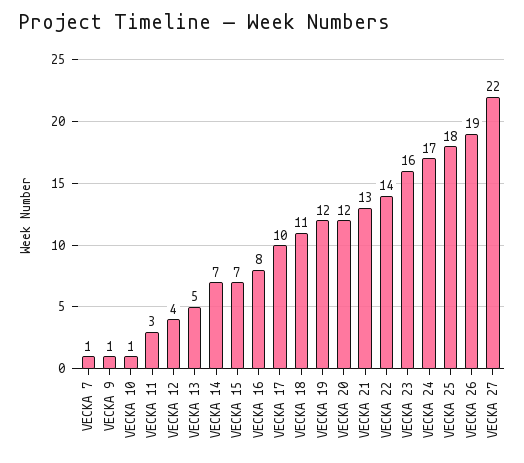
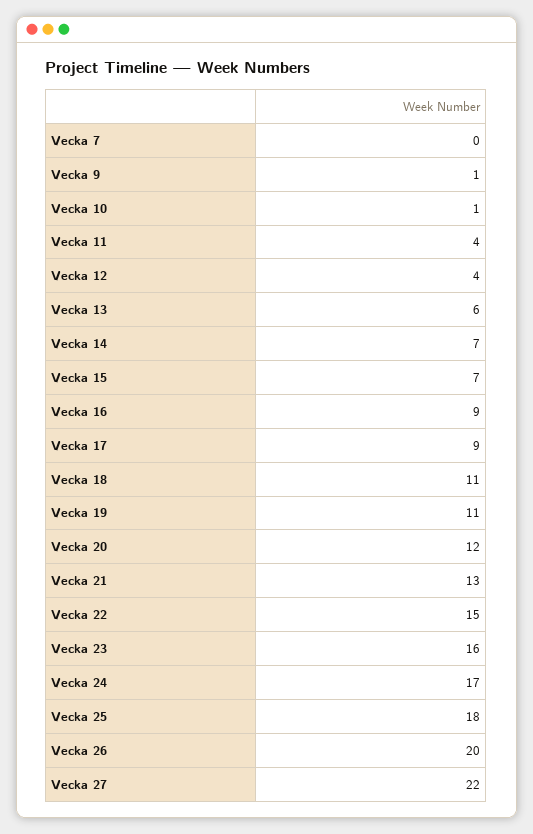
  {
-   "VECKA 7": 1,
+   "VECKA 7": 0,
    "VECKA 9": 1,
    "VECKA 10": 1,
-   "VECKA 11": 3,
+   "VECKA 11": 4,
    "VECKA 12": 4,
-   "VECKA 13": 5,
+   "VECKA 13": 6,
    "VECKA 14": 7,
    "VECKA 15": 7,
-   "VECKA 16": 8,
+   "VECKA 16": 9,
-   "VECKA 17": 10,
+   "VECKA 17": 9,
    "VECKA 18": 11,
-   "VECKA 19": 12,
+   "VECKA 19": 11,
    "VECKA 20": 12,
    "VECKA 21": 13,
-   "VECKA 22": 14,
+   "VECKA 22": 15,
    "VECKA 23": 16,
    "VECKA 24": 17,
    "VECKA 25": 18,
-   "VECKA 26": 19,
+   "VECKA 26": 20,
    "VECKA 27": 22
  }

